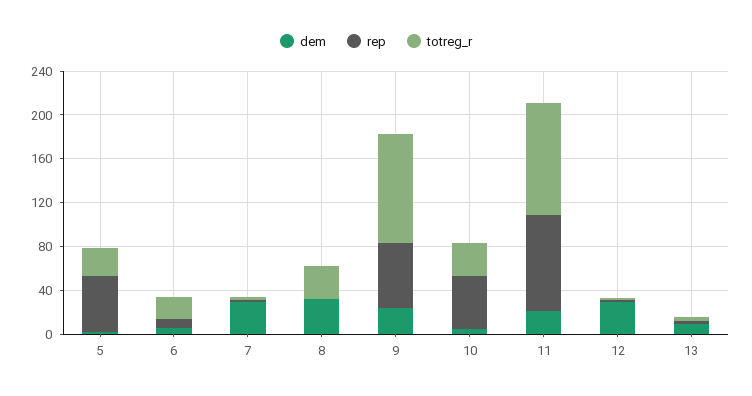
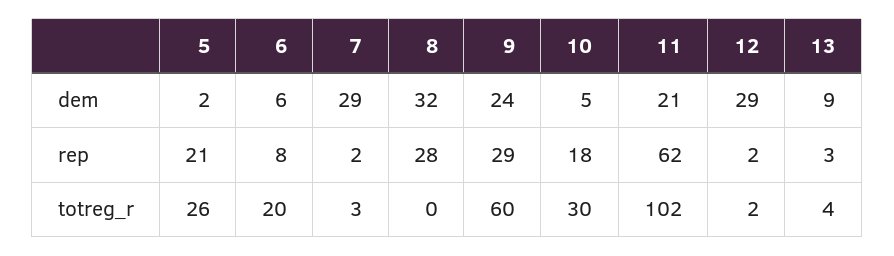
  {
    "dem": {
      "5": 2,
      "6": 6,
      "7": 29,
      "8": 32,
      "9": 24,
      "10": 5,
      "11": 21,
      "12": 29,
      "13": 9
    },
    "rep": {
-     "5": 50,
+     "5": 21,
      "6": 8,
      "7": 2,
-     "8": 0,
+     "8": 28,
-     "9": 60,
+     "9": 29,
-     "10": 50,
+     "10": 18,
-     "11": 90,
+     "11": 62,
      "12": 2,
      "13": 3
    },
    "totreg_r": {
      "5": 26,
      "6": 20,
      "7": 3,
-     "8": 30,
+     "8": 0,
-     "9": 100,
+     "9": 60,
      "10": 30,
      "11": 102,
      "12": 2,
      "13": 4
    }
  }

